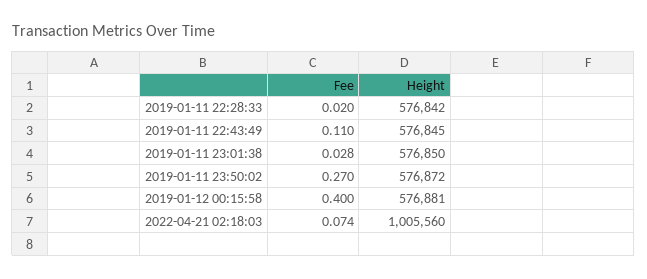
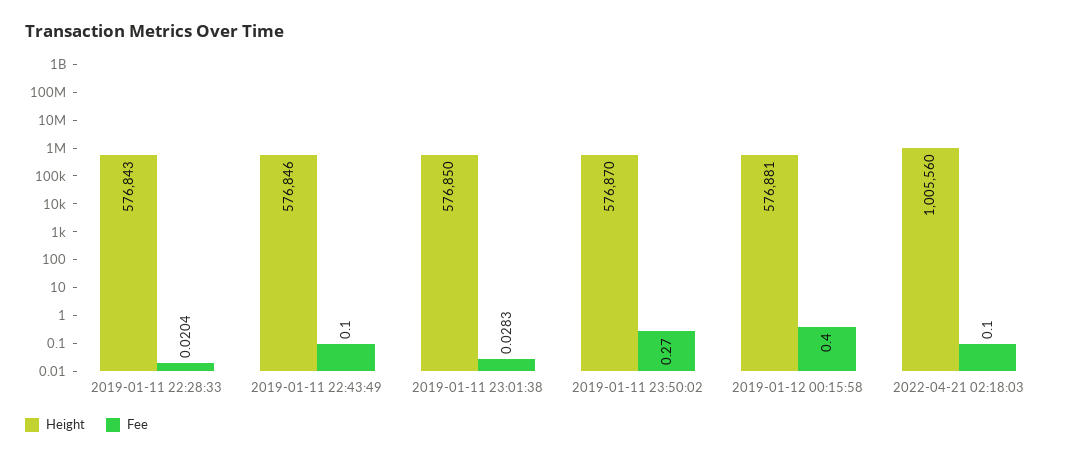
  {
    "Fee": {
      "2019-01-11 22:28:33": 0.0204,
-     "2019-01-11 22:43:49": 0.11,
+     "2019-01-11 22:43:49": 0.1,
      "2019-01-11 23:01:38": 0.0283,
      "2019-01-11 23:50:02": 0.27,
      "2019-01-12 00:15:58": 0.4,
-     "2022-04-21 02:18:03": 0.074
+     "2022-04-21 02:18:03": 0.1
    },
    "Height": {
-     "2019-01-11 22:28:33": 576842,
+     "2019-01-11 22:28:33": 576843,
-     "2019-01-11 22:43:49": 576845,
+     "2019-01-11 22:43:49": 576846,
      "2019-01-11 23:01:38": 576850,
-     "2019-01-11 23:50:02": 576872,
+     "2019-01-11 23:50:02": 576870,
      "2019-01-12 00:15:58": 576881,
      "2022-04-21 02:18:03": 1005560
    }
  }

